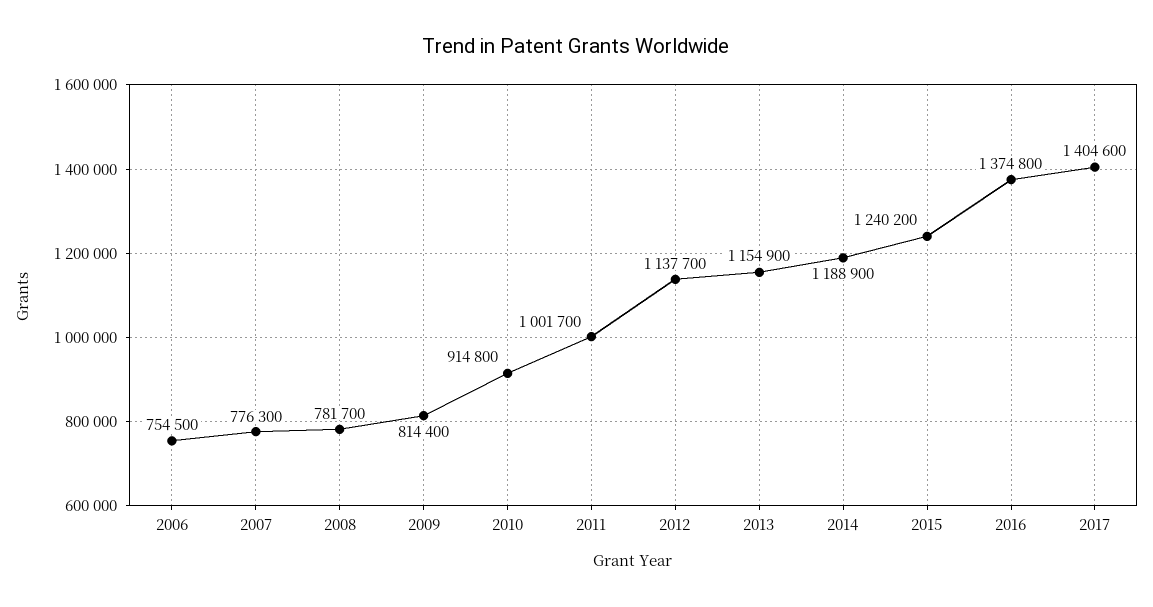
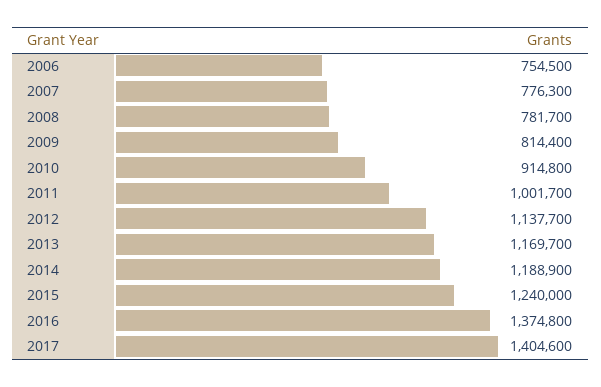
  {
    "2006": 754500,
    "2007": 776300,
    "2008": 781700,
    "2009": 814400,
    "2010": 914800,
    "2011": 1001700,
    "2012": 1137700,
-   "2013": 1154900,
+   "2013": 1169700,
    "2014": 1188900,
-   "2015": 1240200,
+   "2015": 1240000,
    "2016": 1374800,
    "2017": 1404600
  }

